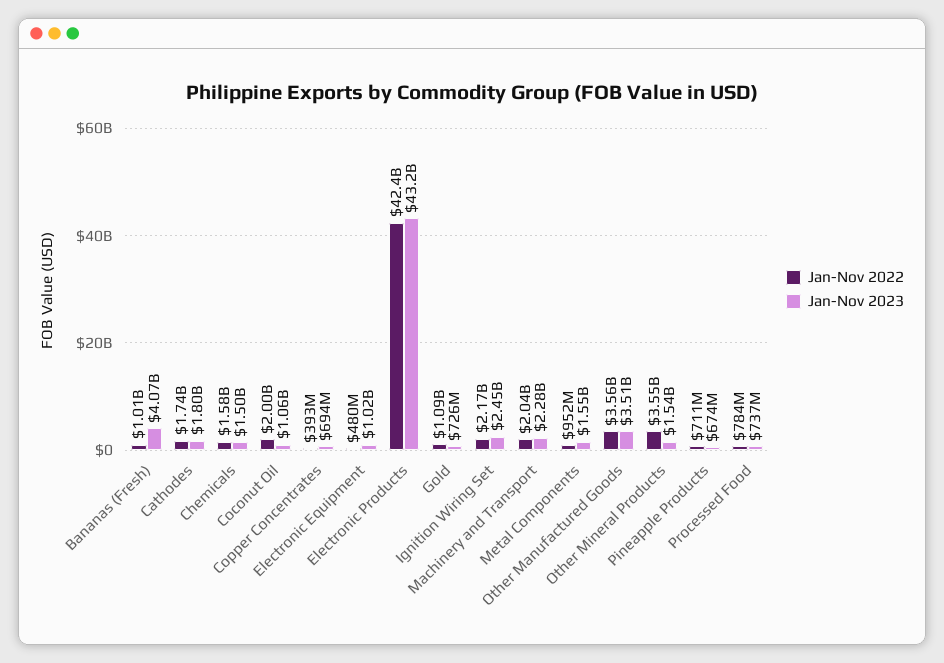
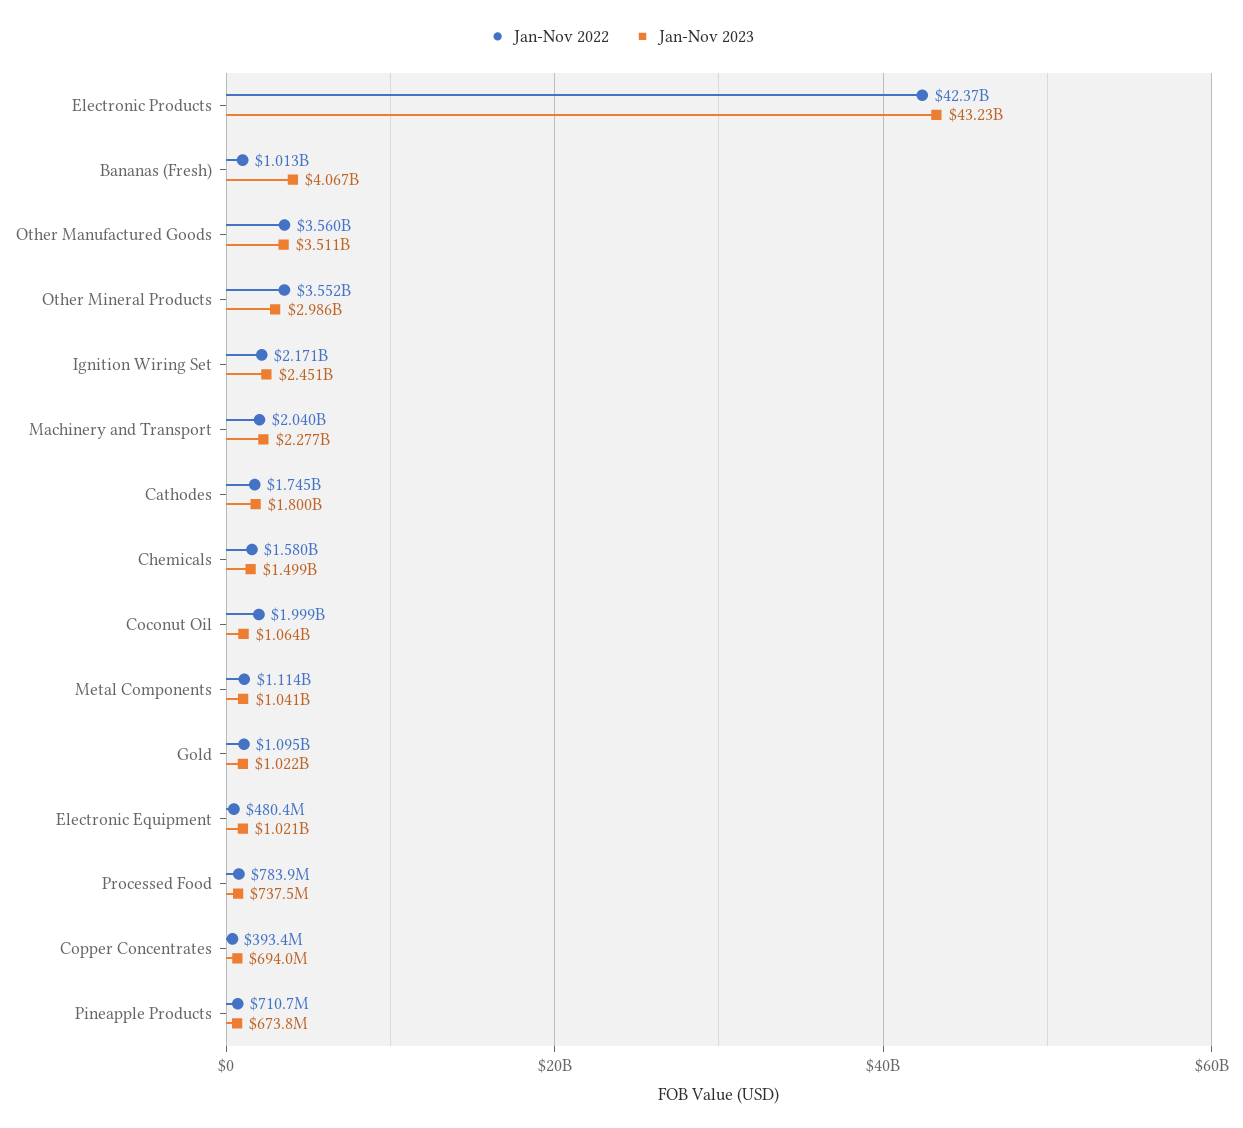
  {
    "Jan-Nov 2022": {
      "Bananas (Fresh)": 1013000000,
      "Cathodes": 1745000000,
      "Chemicals": 1580000000,
      "Coconut Oil": 1999000000,
      "Copper Concentrates": 393400000,
      "Electronic Equipment": 480400000,
      "Electronic Products": 42370000000,
      "Gold": 1095000000,
      "Ignition Wiring Set": 2171000000,
      "Machinery and Transport": 2040000000,
-     "Metal Components": 952000000,
+     "Metal Components": 1114000000,
      "Other Manufactured Goods": 3560000000,
      "Other Mineral Products": 3552000000,
      "Pineapple Products": 710700000,
      "Processed Food": 783900000
    },
    "Jan-Nov 2023": {
      "Bananas (Fresh)": 4067000000,
      "Cathodes": 1800000000,
      "Chemicals": 1499000000,
      "Coconut Oil": 1064000000,
      "Copper Concentrates": 694000000,
      "Electronic Equipment": 1021000000,
      "Electronic Products": 43230000000,
-     "Gold": 726000000,
+     "Gold": 1022000000,
      "Ignition Wiring Set": 2451000000,
      "Machinery and Transport": 2277000000,
-     "Metal Components": 1550000000,
+     "Metal Components": 1041000000,
      "Other Manufactured Goods": 3511000000,
-     "Other Mineral Products": 1540000000,
+     "Other Mineral Products": 2986000000,
      "Pineapple Products": 673800000,
      "Processed Food": 737500000
    }
  }

